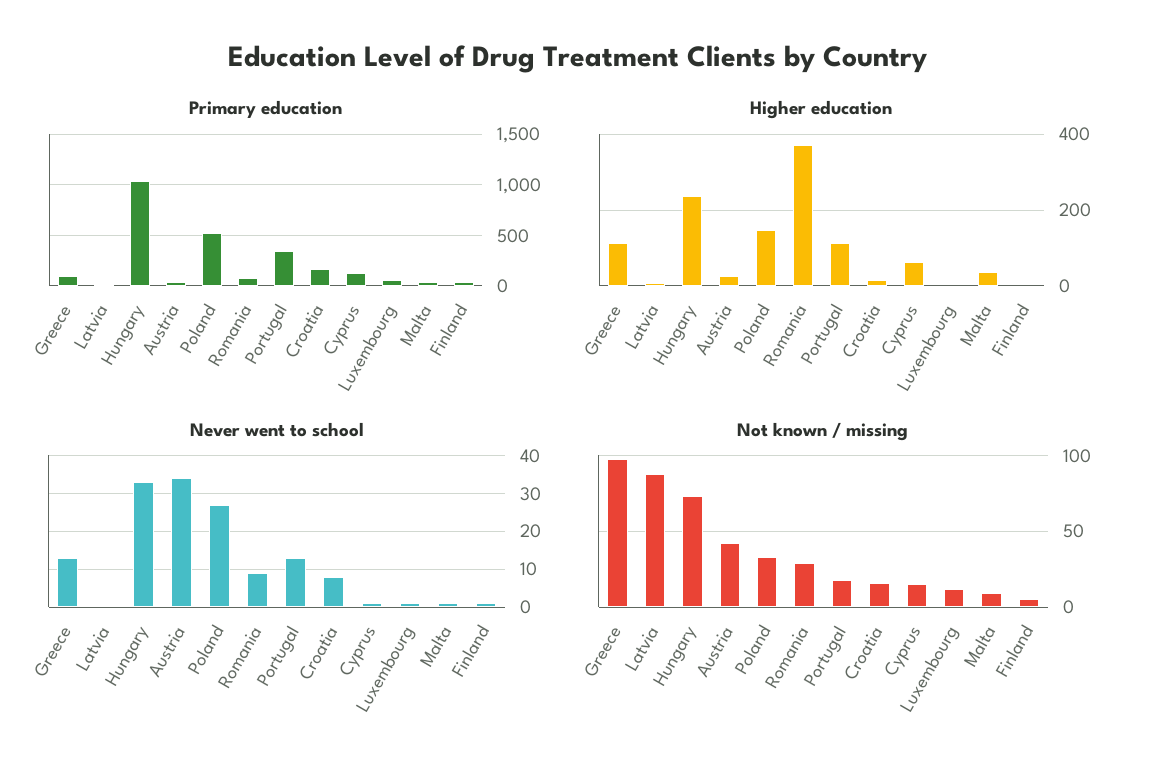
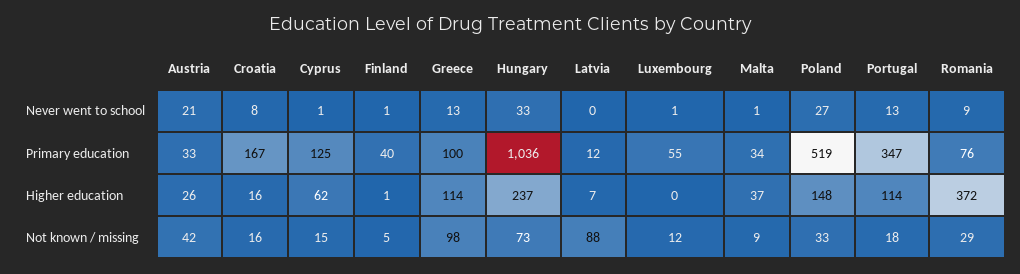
  {
    "Primary education": {
      "Greece": 100,
      "Latvia": 12,
      "Hungary": 1036,
      "Austria": 33,
      "Poland": 519,
      "Romania": 76,
      "Portugal": 347,
      "Croatia": 167,
      "Cyprus": 125,
      "Luxembourg": 55,
      "Malta": 34,
      "Finland": 40
    },
    "Higher education": {
      "Greece": 114,
      "Latvia": 7,
      "Hungary": 237,
      "Austria": 26,
      "Poland": 148,
      "Romania": 372,
      "Portugal": 114,
      "Croatia": 16,
      "Cyprus": 62,
      "Luxembourg": 0,
      "Malta": 37,
      "Finland": 1
    },
    "Never went to school": {
      "Greece": 13,
      "Latvia": 0,
      "Hungary": 33,
-     "Austria": 35,
+     "Austria": 21,
      "Poland": 27,
      "Romania": 9,
      "Portugal": 13,
      "Croatia": 8,
      "Cyprus": 1,
      "Luxembourg": 1,
      "Malta": 1,
      "Finland": 1
    },
    "Not known / missing": {
      "Greece": 98,
      "Latvia": 88,
      "Hungary": 73,
      "Austria": 42,
      "Poland": 33,
      "Romania": 29,
      "Portugal": 18,
      "Croatia": 16,
      "Cyprus": 15,
      "Luxembourg": 12,
      "Malta": 9,
      "Finland": 5
    }
  }

